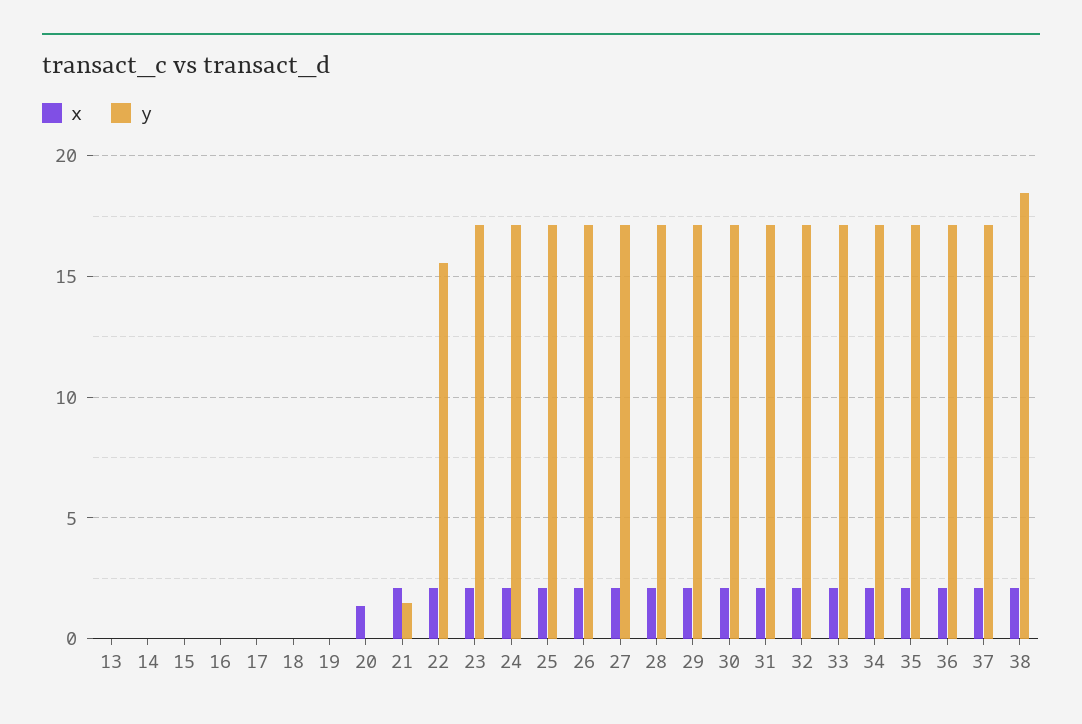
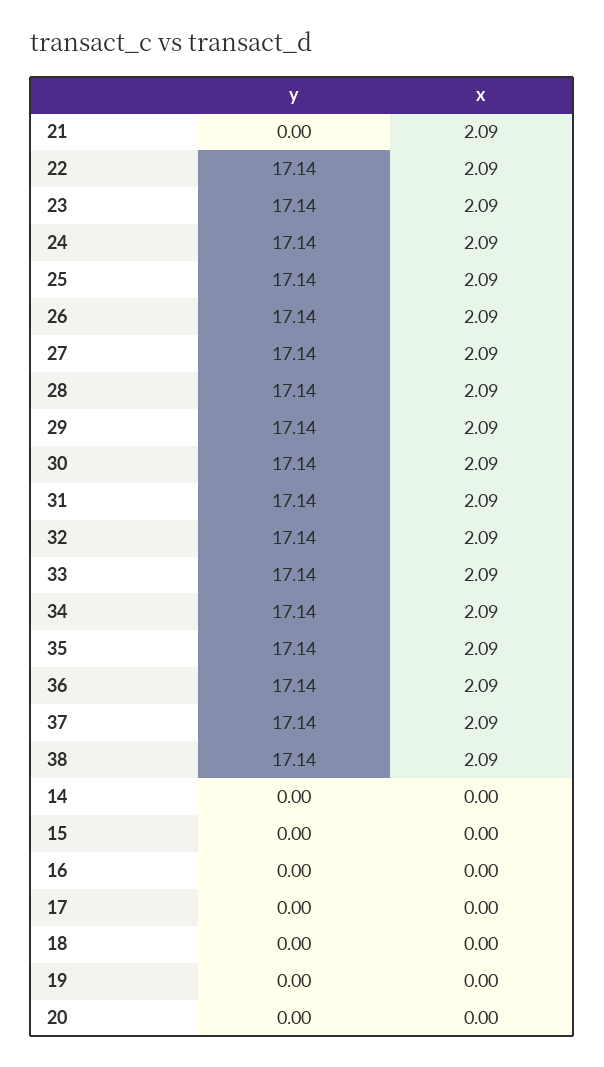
  {
    "x": {
-     "13": 0,
      "14": 0,
      "15": 0,
      "16": 0,
      "17": 0,
      "18": 0,
      "19": 0,
-     "20": 1.5,
+     "20": 0,
      "21": 2.09,
      "22": 2.09,
      "23": 2.09,
      "24": 2.09,
      "25": 2.09,
      "26": 2.09,
      "27": 2.09,
      "28": 2.09,
      "29": 2.09,
      "30": 2.09,
      "31": 2.09,
      "32": 2.09,
      "33": 2.09,
      "34": 2.09,
      "35": 2.09,
      "36": 2.09,
      "37": 2.09,
      "38": 2.09
    },
    "y": {
-     "13": 0,
      "14": 0,
      "15": 0,
      "16": 0,
      "17": 0,
      "18": 0,
      "19": 0,
      "20": 0,
-     "21": 1.5,
+     "21": 0,
-     "22": 15.5,
+     "22": 17.14,
      "23": 17.14,
      "24": 17.14,
      "25": 17.14,
      "26": 17.14,
      "27": 17.14,
      "28": 17.14,
      "29": 17.14,
      "30": 17.14,
      "31": 17.14,
      "32": 17.14,
      "33": 17.14,
      "34": 17.14,
      "35": 17.14,
      "36": 17.14,
      "37": 17.14,
-     "38": 18.5
+     "38": 17.14
    }
  }

